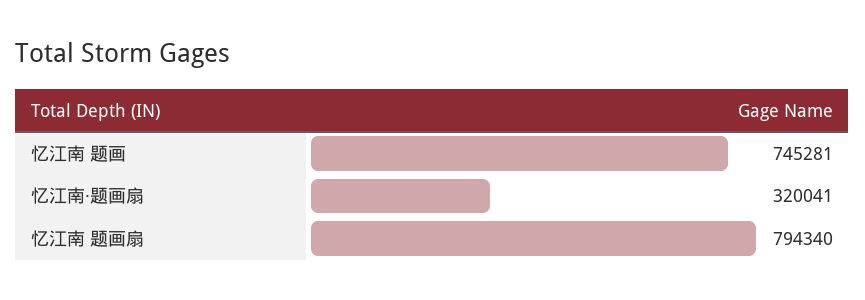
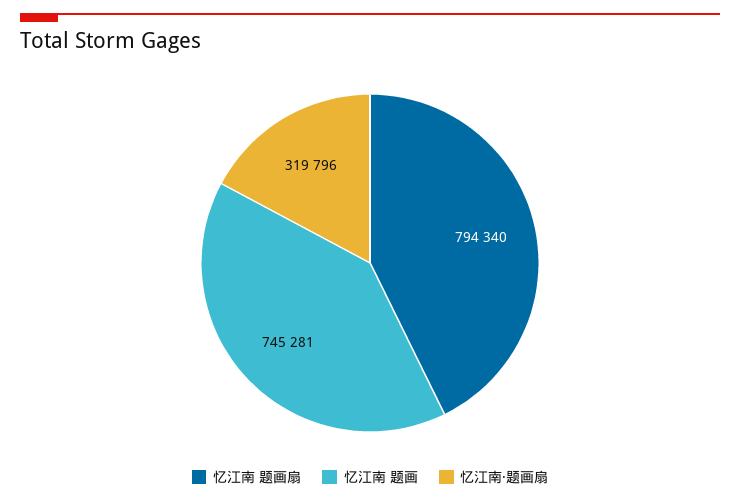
  {
    "忆江南 题画": 745281,
-   "忆江南·题画扇": 320041,
+   "忆江南·题画扇": 319796,
    "忆江南 题画扇": 794340
  }

